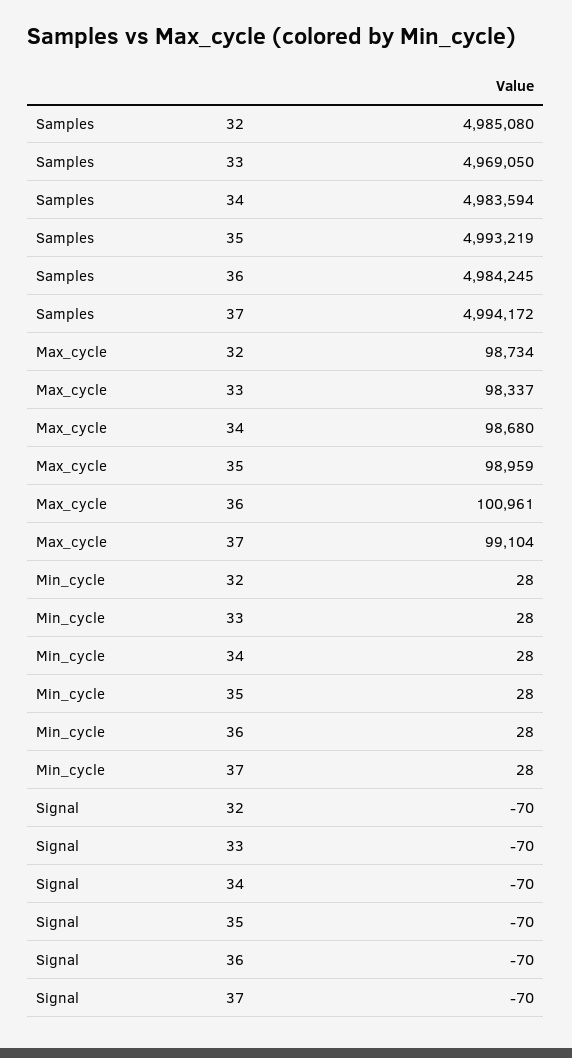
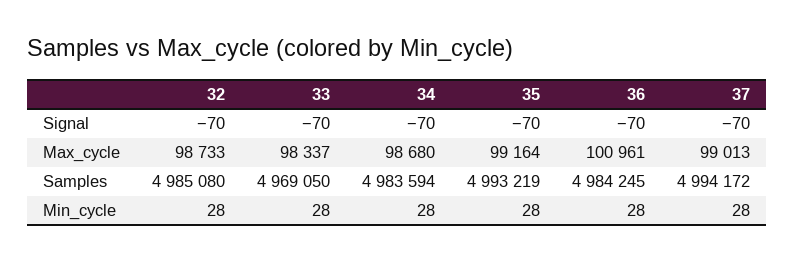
  {
    "Samples": {
      "32": 4985080,
      "33": 4969050,
      "34": 4983594,
      "35": 4993219,
      "36": 4984245,
      "37": 4994172
    },
    "Max_cycle": {
-     "32": 98734,
+     "32": 98733,
      "33": 98337,
      "34": 98680,
-     "35": 98959,
+     "35": 99164,
      "36": 100961,
-     "37": 99104
+     "37": 99013
    },
    "Min_cycle": {
      "32": 28,
      "33": 28,
      "34": 28,
      "35": 28,
      "36": 28,
      "37": 28
    },
    "Signal": {
      "32": -70,
      "33": -70,
      "34": -70,
      "35": -70,
      "36": -70,
      "37": -70
    }
  }

